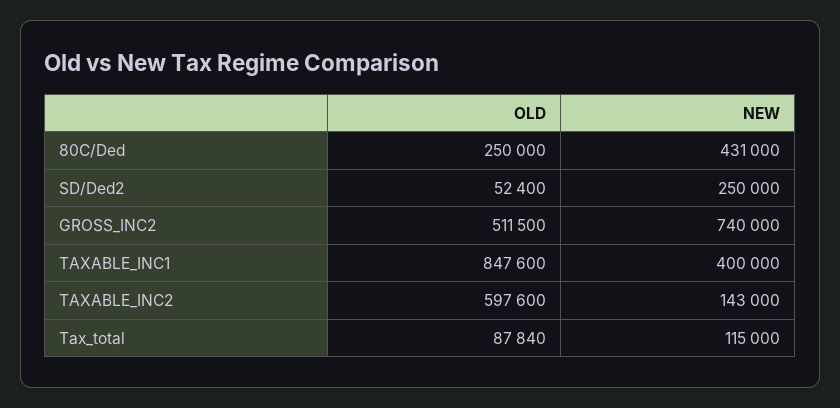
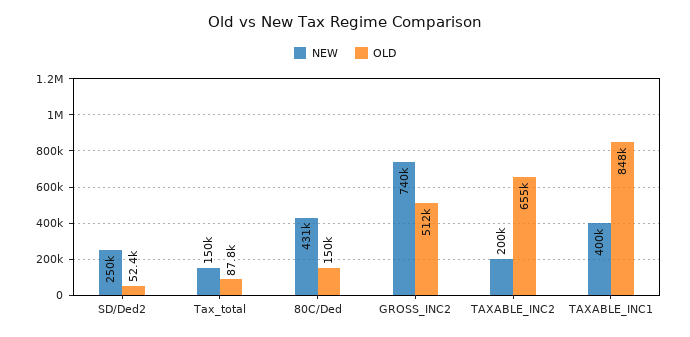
  {
    "OLD": {
-     "80C/Ded": 250000,
+     "80C/Ded": 150000,
      "SD/Ded2": 52400,
      "GROSS_INC2": 511500,
      "TAXABLE_INC1": 847600,
-     "TAXABLE_INC2": 597600,
+     "TAXABLE_INC2": 655000,
      "Tax_total": 87840
    },
    "NEW": {
      "80C/Ded": 431000,
      "SD/Ded2": 250000,
      "GROSS_INC2": 740000,
      "TAXABLE_INC1": 400000,
-     "TAXABLE_INC2": 143000,
+     "TAXABLE_INC2": 200000,
-     "Tax_total": 115000
+     "Tax_total": 150000
    }
  }

